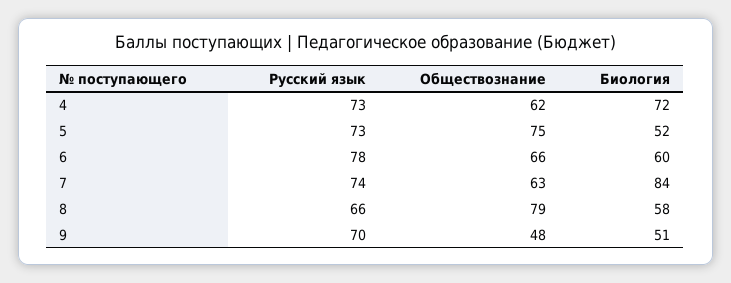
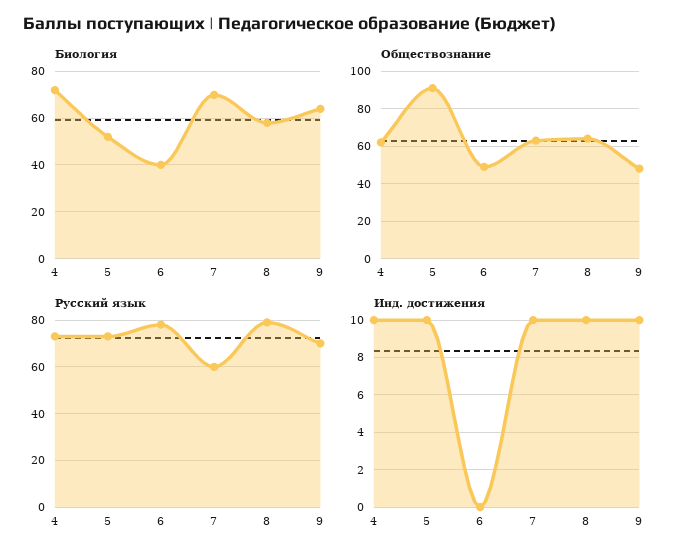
  {
    "Русский язык": {
      "4": 73,
      "5": 73,
      "6": 78,
-     "7": 74,
+     "7": 60,
-     "8": 66,
+     "8": 80,
      "9": 70
    },
    "Обществознание": {
      "4": 62,
-     "5": 75,
+     "5": 90,
-     "6": 66,
+     "6": 50,
      "7": 63,
-     "8": 79,
+     "8": 65,
      "9": 48
    },
    "Биология": {
      "4": 72,
      "5": 52,
-     "6": 60,
+     "6": 40,
-     "7": 84,
+     "7": 70,
      "8": 58,
-     "9": 51
+     "9": 65
-   }
+   },
+   "Инд. достижения": {
+     "4": 10,
+     "5": 10,
+     "6": 0,
+     "7": 10,
+     "8": 10,
+     "9": 10
+   }
  }

